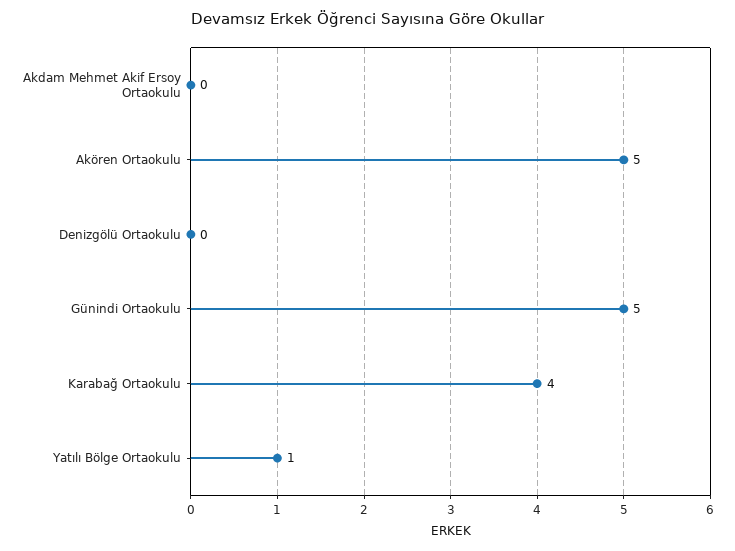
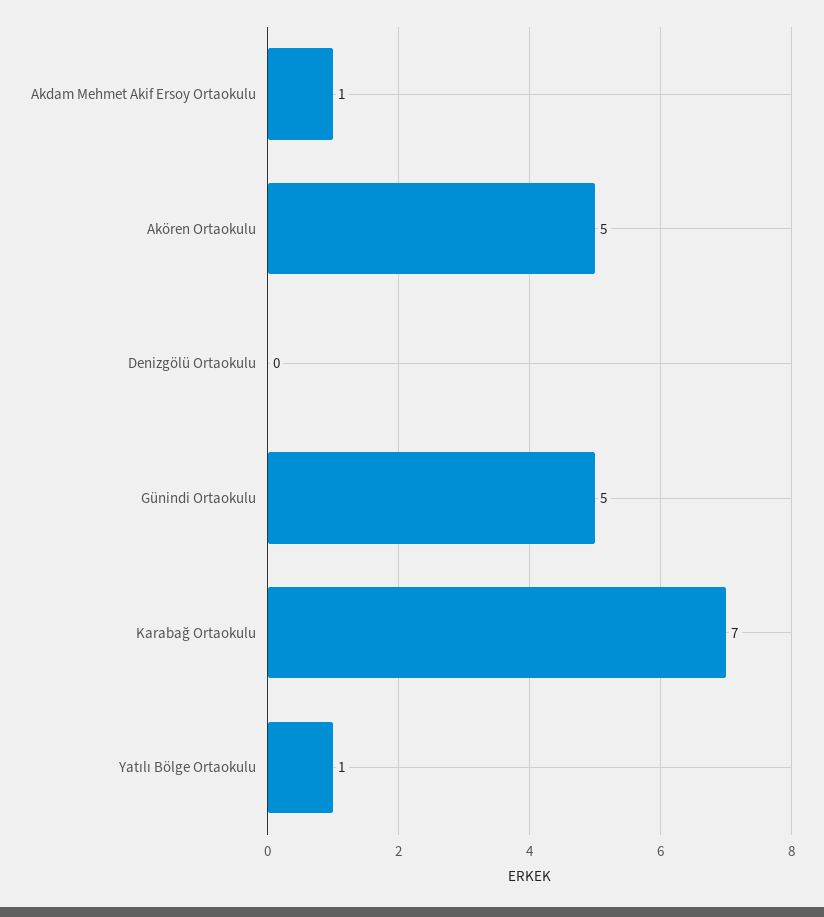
  {
-   "Akdam Mehmet Akif Ersoy Ortaokulu": 0,
+   "Akdam Mehmet Akif Ersoy Ortaokulu": 1,
    "Akören Ortaokulu": 5,
    "Denizgölü Ortaokulu": 0,
    "Günindi Ortaokulu": 5,
-   "Karabağ Ortaokulu": 4,
+   "Karabağ Ortaokulu": 7,
    "Yatılı Bölge Ortaokulu": 1
  }

